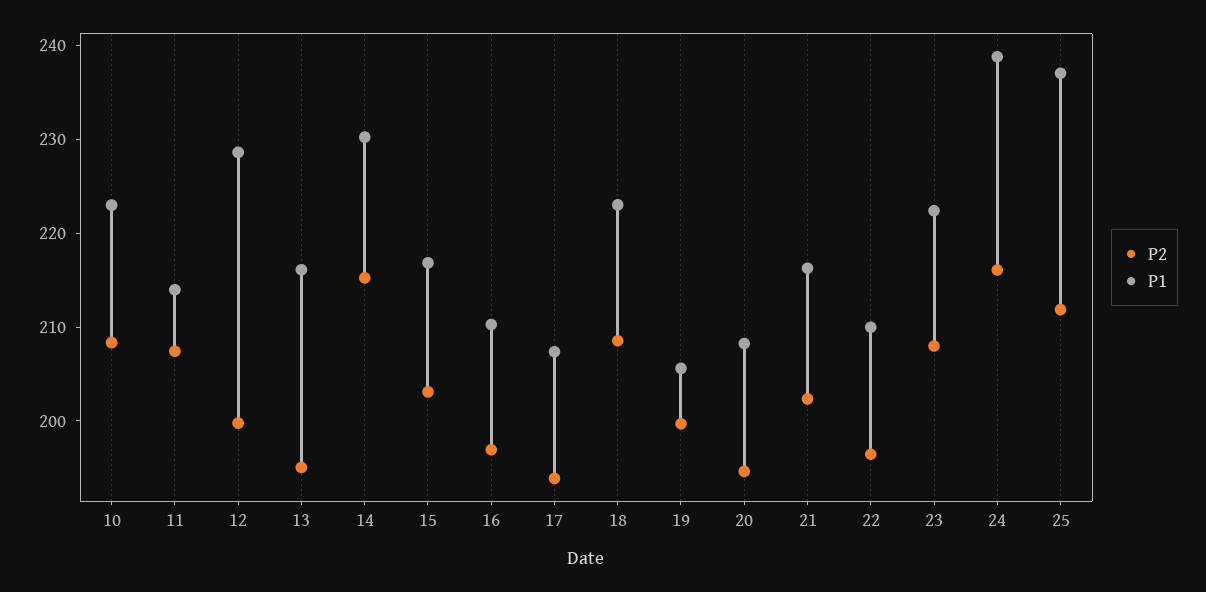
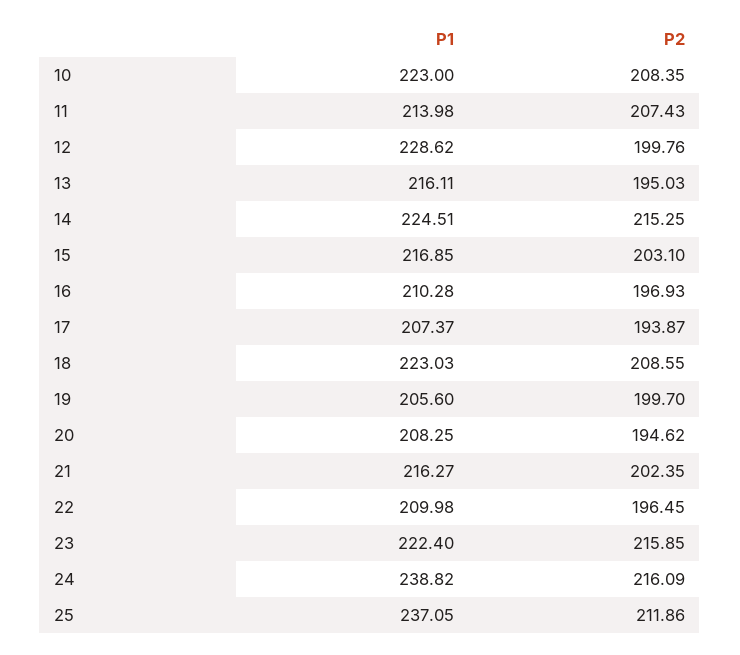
  {
    "P2": {
      "10": 208.35,
      "11": 207.43,
      "12": 199.76,
      "13": 195.03,
      "14": 215.25,
      "15": 203.1,
      "16": 196.93,
      "17": 193.87,
      "18": 208.55,
      "19": 199.7,
      "20": 194.62,
      "21": 202.35,
      "22": 196.45,
-     "23": 208,
+     "23": 215.85,
      "24": 216.09,
      "25": 211.86
    },
    "P1": {
      "10": 223,
      "11": 213.98,
      "12": 228.62,
      "13": 216.11,
-     "14": 230,
+     "14": 224.51,
      "15": 216.85,
      "16": 210.28,
      "17": 207.37,
      "18": 223.03,
      "19": 205.6,
      "20": 208.25,
      "21": 216.27,
      "22": 209.98,
      "23": 222.4,
      "24": 238.82,
      "25": 237.05
    }
  }

